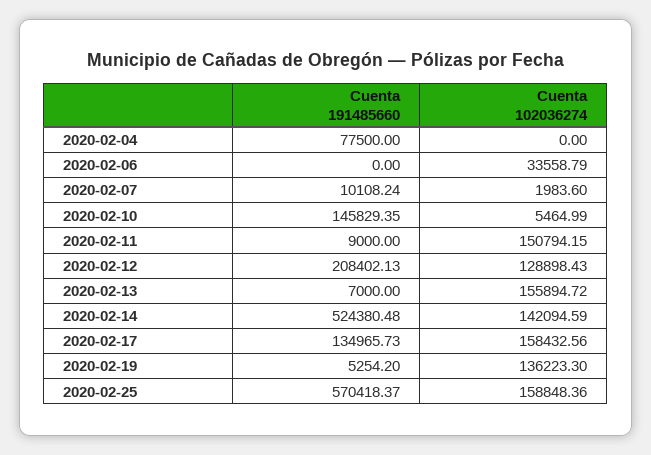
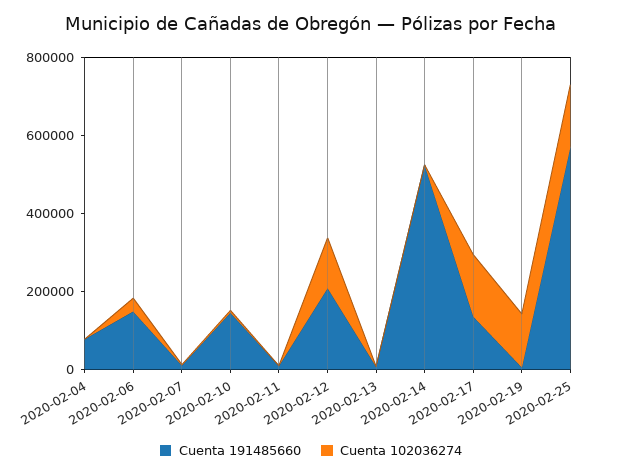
  {
    "Cuenta 191485660": {
      "2020-02-04": 77500,
-     "2020-02-06": 0,
+     "2020-02-06": 150000,
      "2020-02-07": 10108.24,
      "2020-02-10": 145829.35,
      "2020-02-11": 9000,
      "2020-02-12": 208402.13,
      "2020-02-13": 7000,
      "2020-02-14": 524380.48,
      "2020-02-17": 134965.73,
      "2020-02-19": 5254.2,
      "2020-02-25": 570418.37
    },
    "Cuenta 102036274": {
      "2020-02-04": 0,
      "2020-02-06": 33558.79,
      "2020-02-07": 1983.6,
      "2020-02-10": 5464.99,
-     "2020-02-11": 150794.15,
+     "2020-02-11": 0,
      "2020-02-12": 128898.43,
-     "2020-02-13": 155894.72,
+     "2020-02-13": 0,
-     "2020-02-14": 142094.59,
+     "2020-02-14": 0,
      "2020-02-17": 158432.56,
      "2020-02-19": 136223.3,
      "2020-02-25": 158848.36
    }
  }

